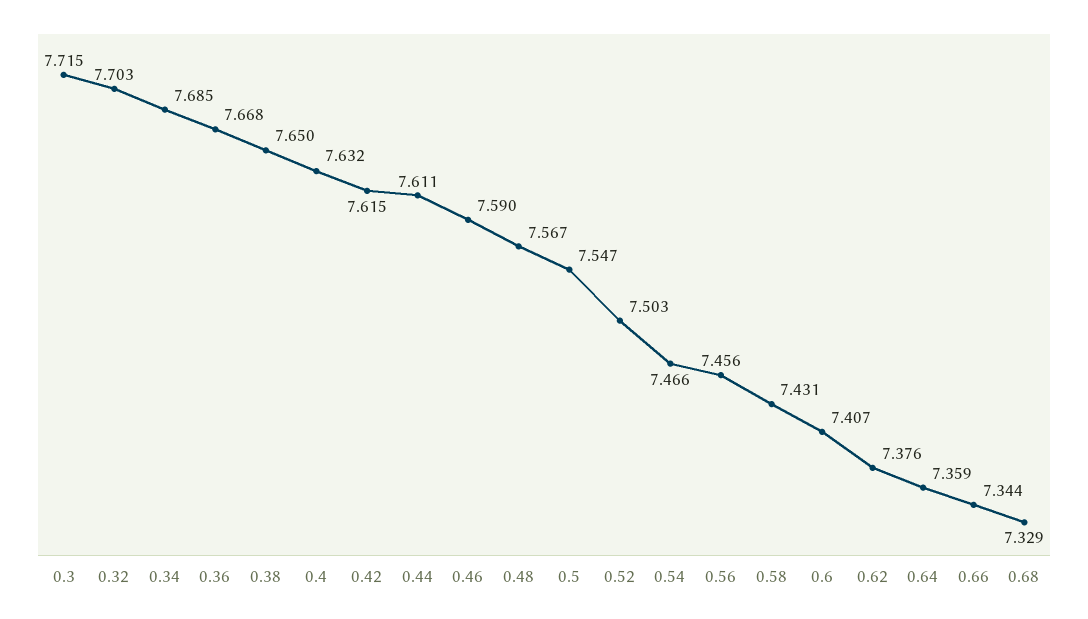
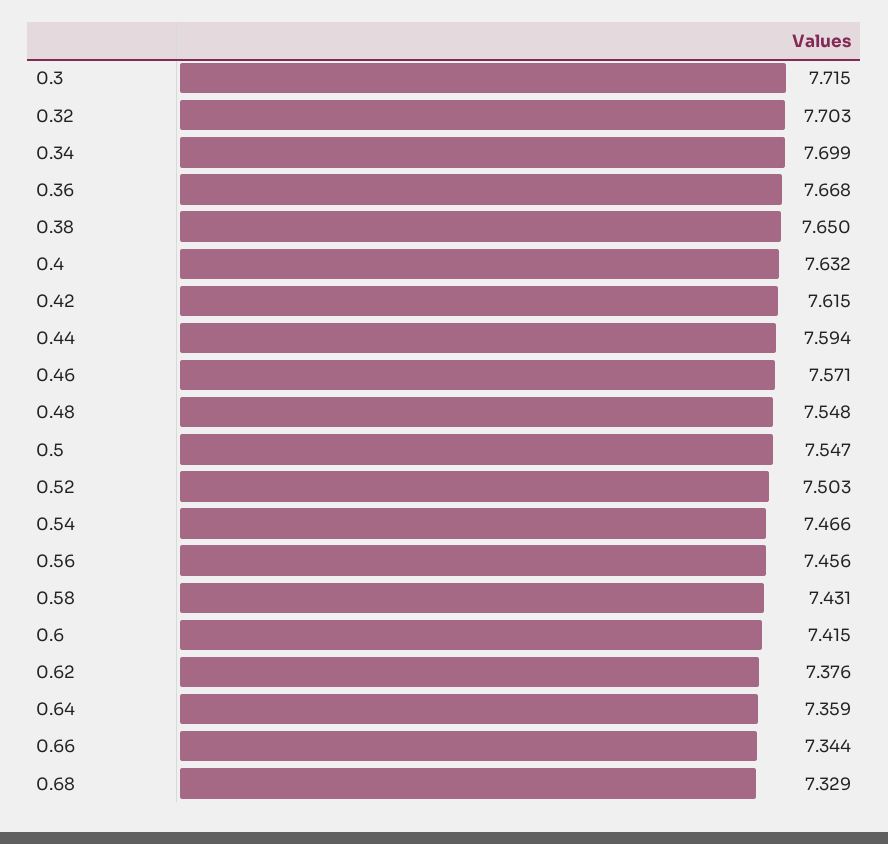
  {
    "0.3": 7.715,
    "0.32": 7.703,
-   "0.34": 7.685,
+   "0.34": 7.699,
    "0.36": 7.668,
    "0.38": 7.65,
    "0.4": 7.632,
    "0.42": 7.615,
-   "0.44": 7.611,
+   "0.44": 7.594,
-   "0.46": 7.59,
+   "0.46": 7.571,
-   "0.48": 7.567,
+   "0.48": 7.548,
    "0.5": 7.547,
    "0.52": 7.503,
    "0.54": 7.466,
    "0.56": 7.456,
    "0.58": 7.431,
-   "0.6": 7.407,
+   "0.6": 7.415,
    "0.62": 7.376,
    "0.64": 7.359,
    "0.66": 7.344,
    "0.68": 7.329
  }

